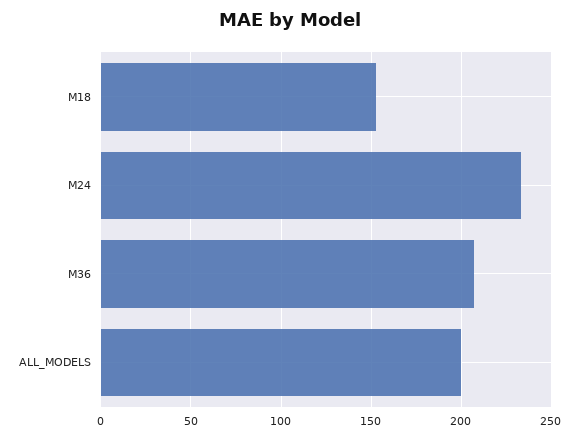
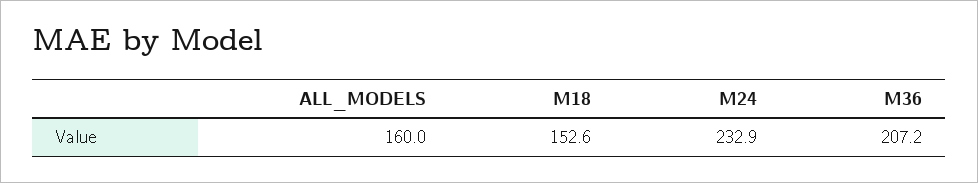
  {
    "M18": 152.6,
    "M24": 232.9,
    "M36": 207.2,
-   "ALL_MODELS": 200
+   "ALL_MODELS": 160
  }

